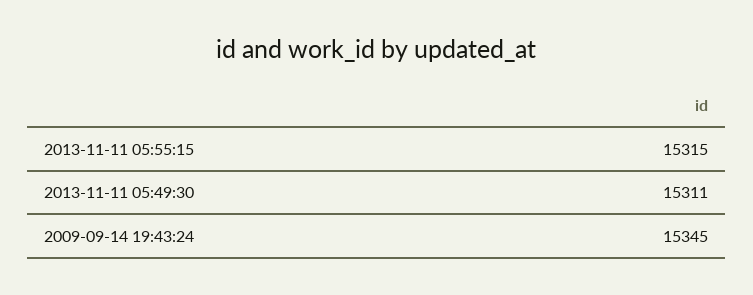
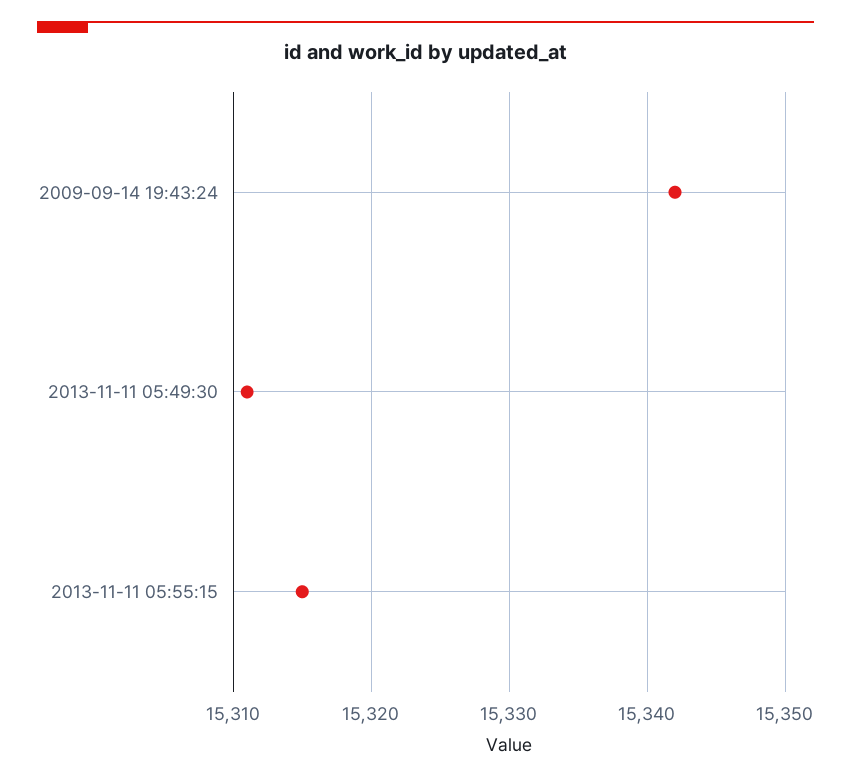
  {
    "2013-11-11 05:55:15": 15315,
    "2013-11-11 05:49:30": 15311,
-   "2009-09-14 19:43:24": 15345
+   "2009-09-14 19:43:24": 15342
  }

